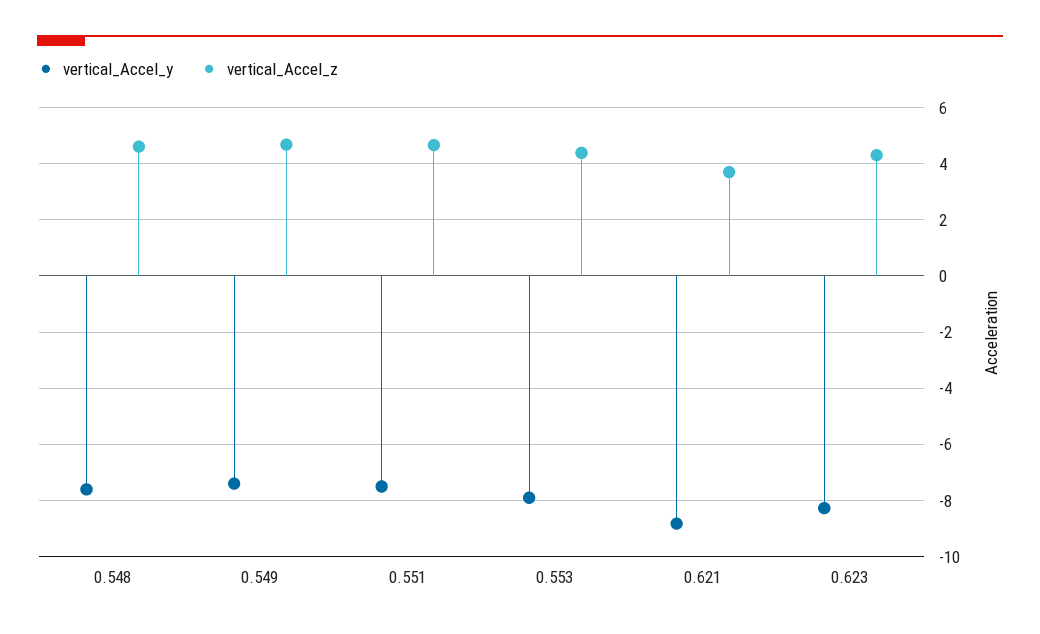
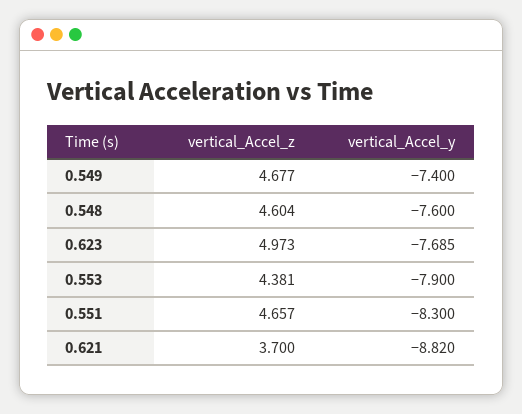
  {
    "vertical_Accel_y": {
      "0.548": -7.6,
      "0.549": -7.4,
-     "0.551": -7.5,
+     "0.551": -8.3,
      "0.553": -7.9,
      "0.621": -8.82,
-     "0.623": -8.25
+     "0.623": -7.685
    },
    "vertical_Accel_z": {
      "0.548": 4.604,
      "0.549": 4.677,
      "0.551": 4.657,
      "0.553": 4.381,
      "0.621": 3.7,
-     "0.623": 4.25
+     "0.623": 4.973
    }
  }

